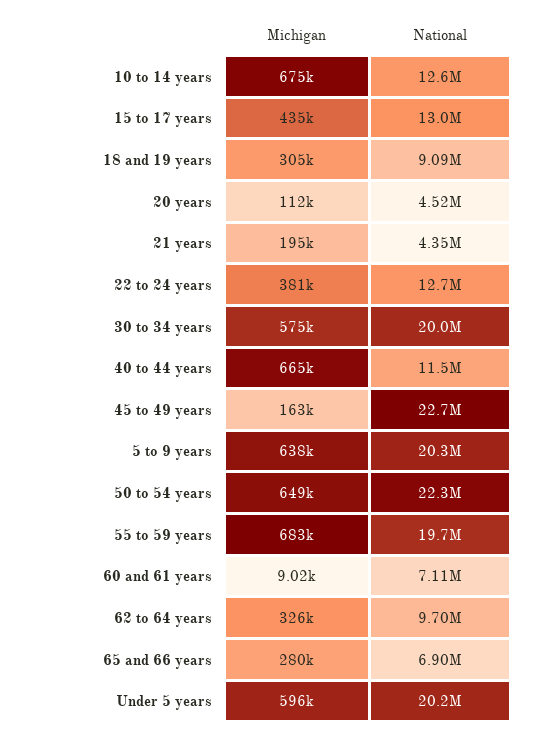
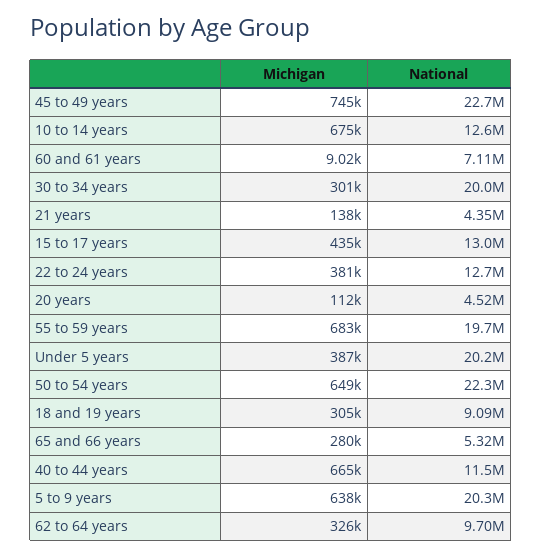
  {
    "Michigan": {
      "10 to 14 years": 675000,
      "15 to 17 years": 435000,
      "18 and 19 years": 305000,
      "20 years": 112000,
-     "21 years": 195000,
+     "21 years": 138000,
      "22 to 24 years": 381000,
-     "30 to 34 years": 575000,
+     "30 to 34 years": 301000,
      "40 to 44 years": 665000,
-     "45 to 49 years": 163000,
+     "45 to 49 years": 745000,
      "5 to 9 years": 638000,
      "50 to 54 years": 649000,
      "55 to 59 years": 683000,
      "60 and 61 years": 9020,
      "62 to 64 years": 326000,
      "65 and 66 years": 280000,
-     "Under 5 years": 596000
+     "Under 5 years": 387000
    },
    "National": {
      "10 to 14 years": 12600000,
      "15 to 17 years": 13000000,
      "18 and 19 years": 9090000,
      "20 years": 4520000,
      "21 years": 4350000,
      "22 to 24 years": 12700000,
      "30 to 34 years": 20000000,
      "40 to 44 years": 11500000,
      "45 to 49 years": 22700000,
      "5 to 9 years": 20300000,
      "50 to 54 years": 22300000,
      "55 to 59 years": 19700000,
      "60 and 61 years": 7110000,
      "62 to 64 years": 9700000,
-     "65 and 66 years": 6900000,
+     "65 and 66 years": 5320000,
      "Under 5 years": 20200000
    }
  }

